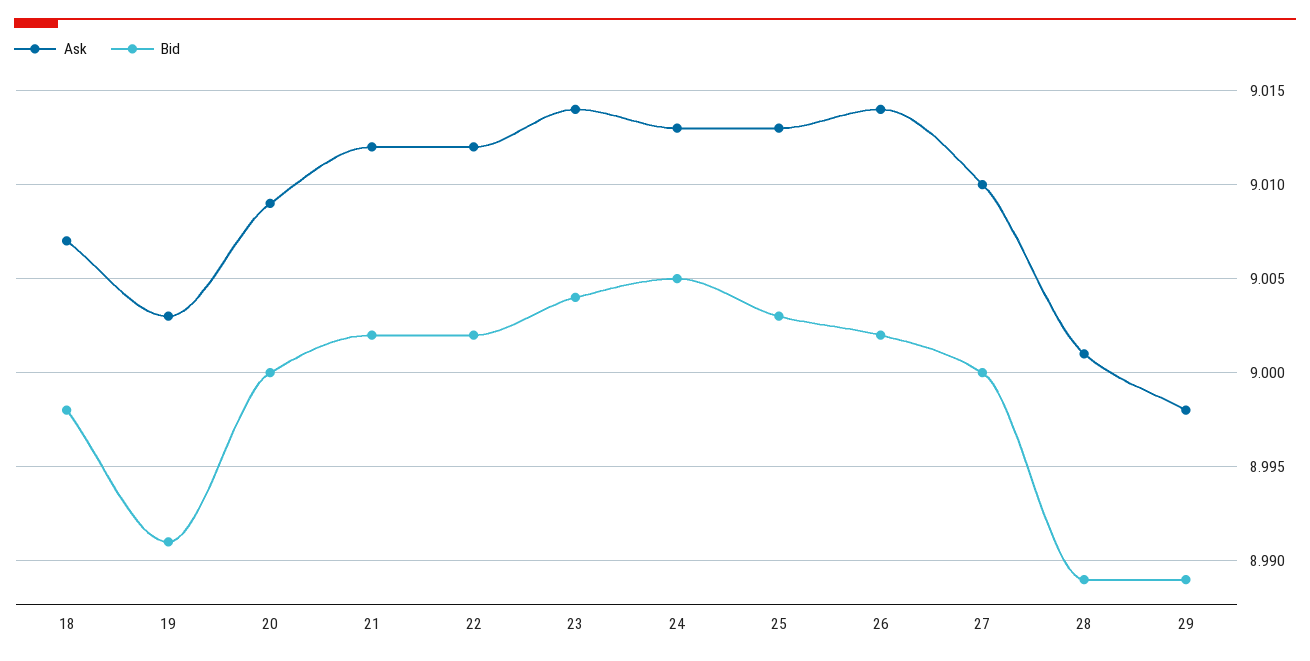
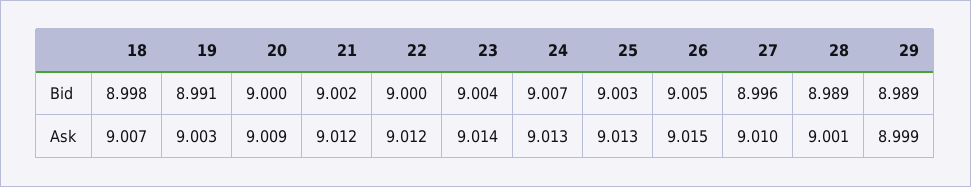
  {
    "Ask": {
      "18": 9.007,
      "19": 9.003,
      "20": 9.009,
      "21": 9.012,
      "22": 9.012,
      "23": 9.014,
      "24": 9.013,
      "25": 9.013,
-     "26": 9.014,
+     "26": 9.015,
      "27": 9.01,
      "28": 9.001,
-     "29": 8.998
+     "29": 8.999
    },
    "Bid": {
      "18": 8.998,
      "19": 8.991,
      "20": 9,
      "21": 9.002,
-     "22": 9.002,
+     "22": 9,
      "23": 9.004,
-     "24": 9.005,
+     "24": 9.007,
      "25": 9.003,
-     "26": 9.002,
+     "26": 9.005,
-     "27": 9,
+     "27": 8.996,
      "28": 8.989,
      "29": 8.989
    }
  }

